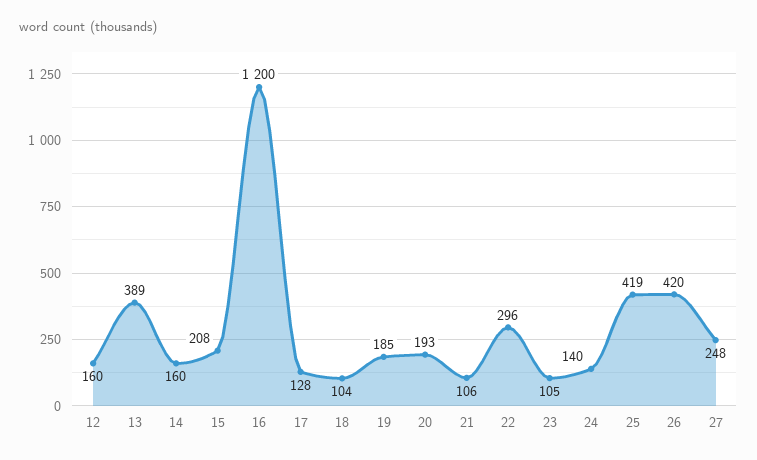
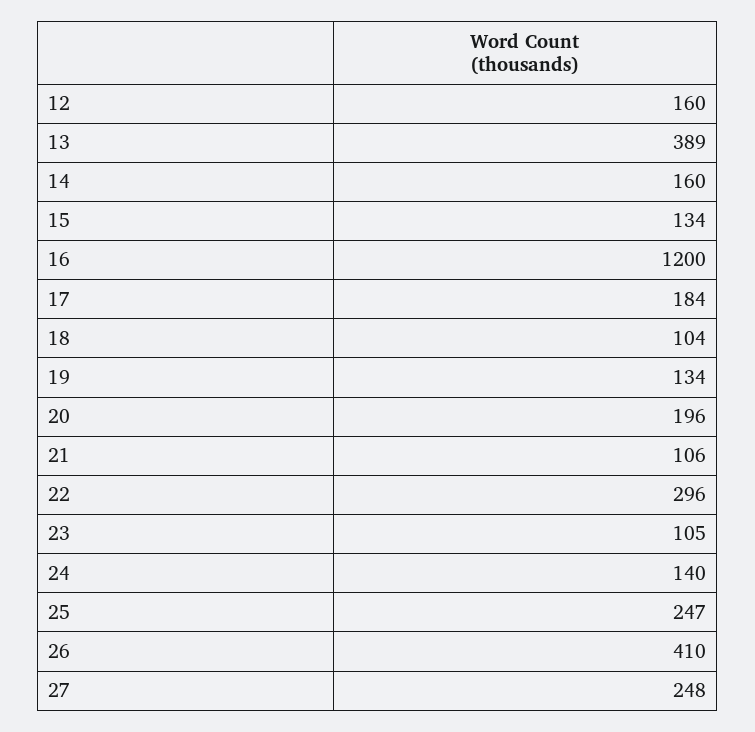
  {
    "12": 160,
    "13": 389,
    "14": 160,
-   "15": 208,
+   "15": 134,
    "16": 1200,
-   "17": 128,
+   "17": 184,
    "18": 104,
-   "19": 185,
+   "19": 134,
-   "20": 193,
+   "20": 196,
    "21": 106,
    "22": 296,
    "23": 105,
    "24": 140,
-   "25": 419,
+   "25": 247,
-   "26": 420,
+   "26": 410,
    "27": 248
  }

